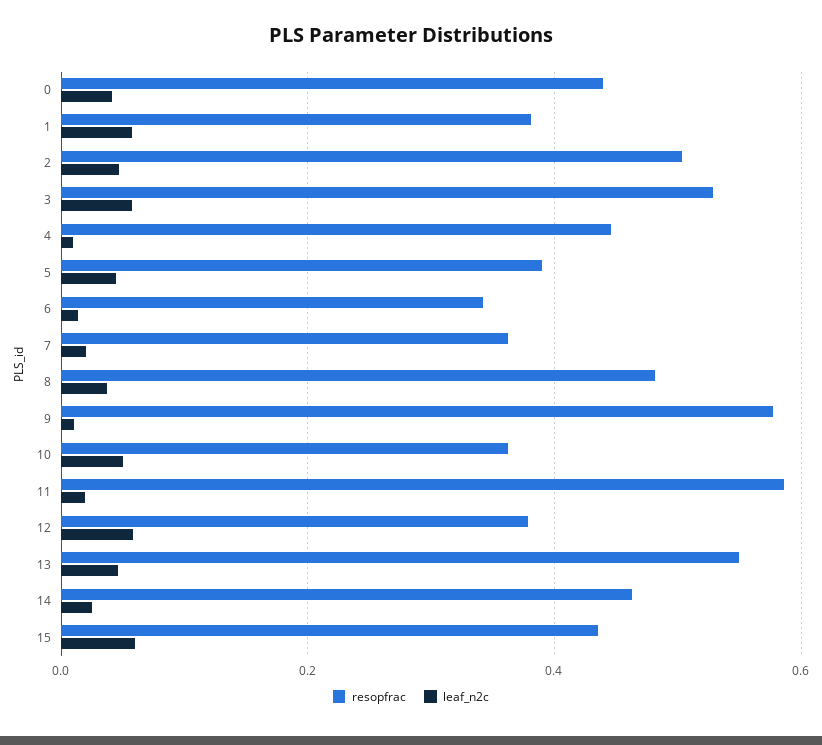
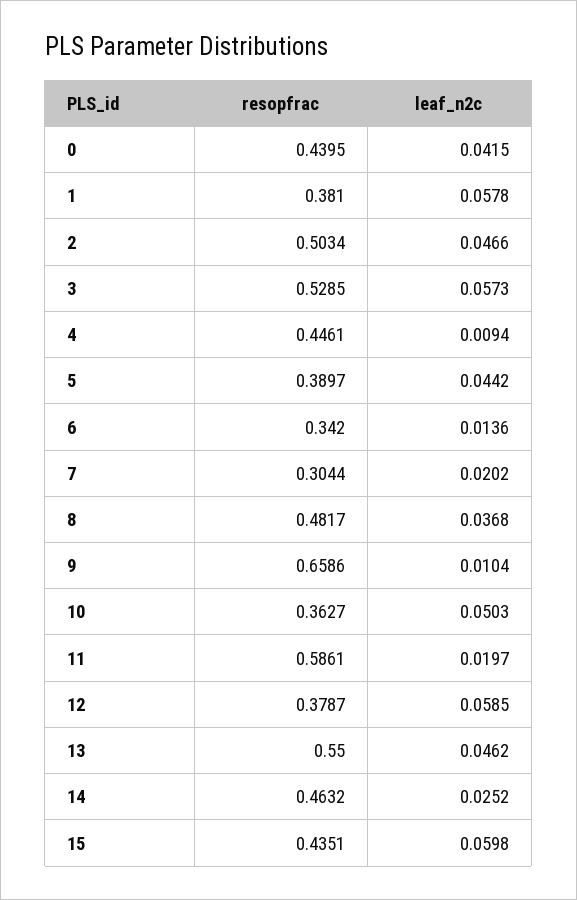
  {
    "resopfrac": {
      "0": 0.4395,
      "1": 0.381,
      "2": 0.5034,
      "3": 0.5285,
      "4": 0.4461,
      "5": 0.3897,
      "6": 0.342,
-     "7": 0.36,
+     "7": 0.3044,
      "8": 0.4817,
-     "9": 0.58,
+     "9": 0.6586,
      "10": 0.3627,
      "11": 0.5861,
      "12": 0.3787,
      "13": 0.55,
      "14": 0.4632,
      "15": 0.4351
    },
    "leaf_n2c": {
      "0": 0.0415,
      "1": 0.0578,
      "2": 0.0466,
      "3": 0.0573,
      "4": 0.0094,
      "5": 0.0442,
      "6": 0.0136,
      "7": 0.0202,
      "8": 0.0368,
      "9": 0.0104,
      "10": 0.0503,
      "11": 0.0197,
      "12": 0.0585,
      "13": 0.0462,
      "14": 0.0252,
      "15": 0.0598
    }
  }

